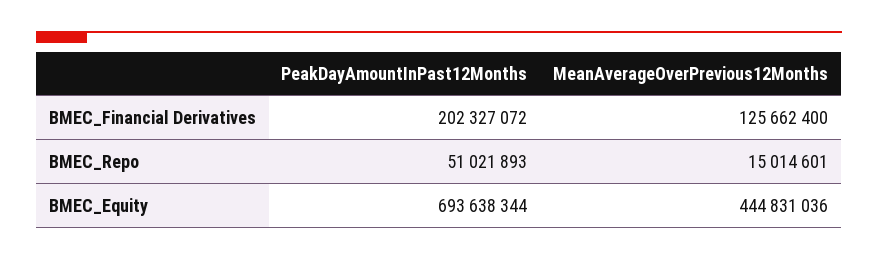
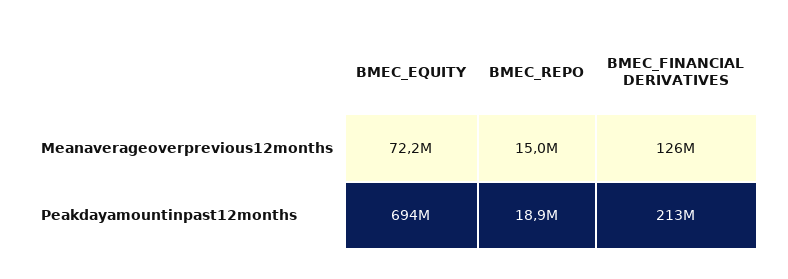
  {
    "PeakDayAmountInPast12Months": {
-     "BMEC_Financial Derivatives": 202327072,
+     "BMEC_Financial Derivatives": 213000000,
-     "BMEC_Repo": 51021893,
+     "BMEC_Repo": 18900000,
      "BMEC_Equity": 693638344
    },
    "MeanAverageOverPrevious12Months": {
      "BMEC_Financial Derivatives": 125662400,
      "BMEC_Repo": 15014601,
-     "BMEC_Equity": 444831036
+     "BMEC_Equity": 72200000
    }
  }

